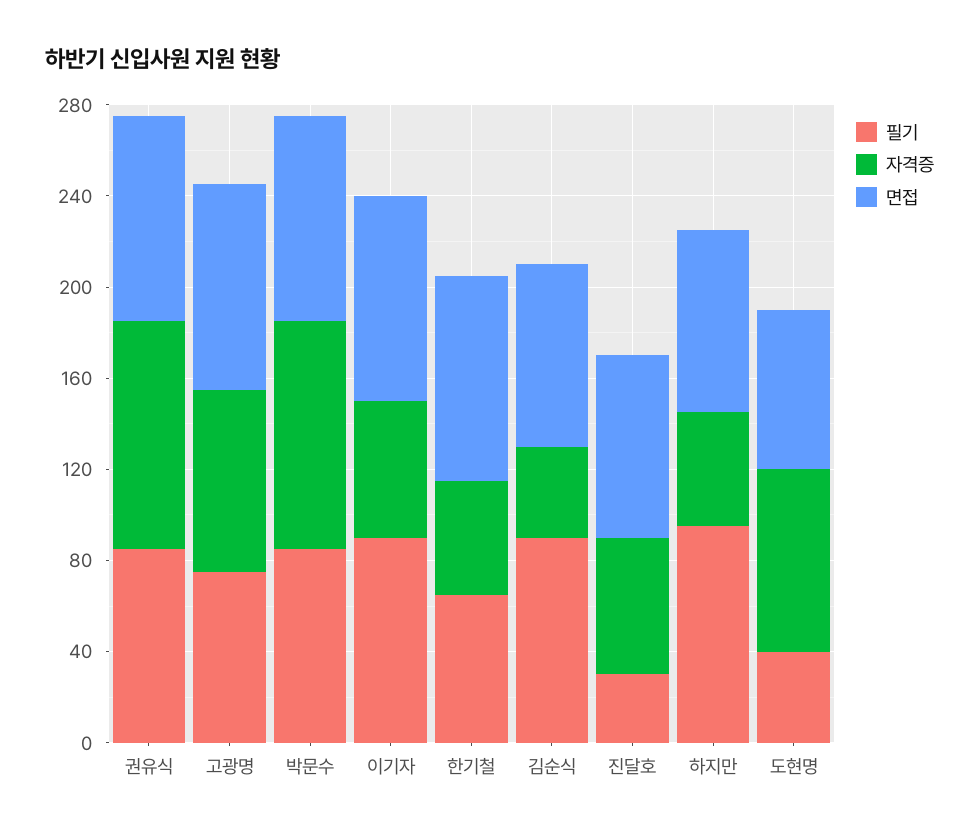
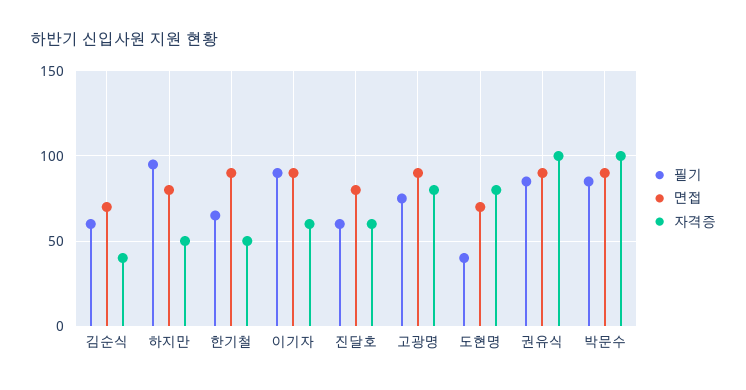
  {
    "필기": {
      "권유식": 85,
      "고광명": 75,
      "박문수": 85,
      "이기자": 90,
      "한기철": 65,
-     "김순식": 90,
+     "김순식": 60,
-     "진달호": 30,
+     "진달호": 60,
      "하지만": 95,
      "도현명": 40
    },
    "자격증": {
      "권유식": 100,
      "고광명": 80,
      "박문수": 100,
      "이기자": 60,
      "한기철": 50,
      "김순식": 40,
      "진달호": 60,
      "하지만": 50,
      "도현명": 80
    },
    "면접": {
      "권유식": 90,
      "고광명": 90,
      "박문수": 90,
      "이기자": 90,
      "한기철": 90,
-     "김순식": 80,
+     "김순식": 70,
      "진달호": 80,
      "하지만": 80,
      "도현명": 70
    }
  }

